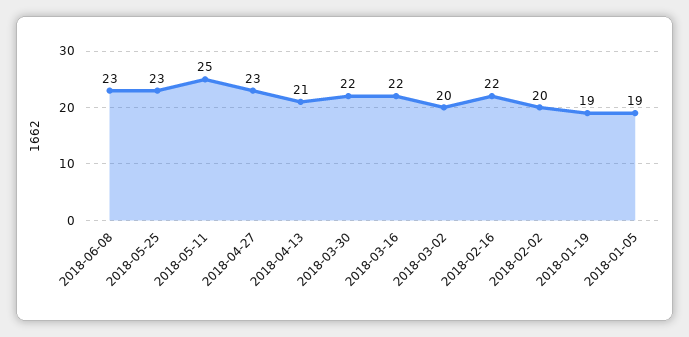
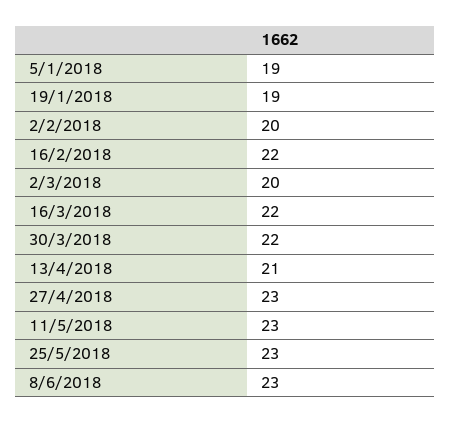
  {
    "2018-06-08": 23,
    "2018-05-25": 23,
-   "2018-05-11": 25,
+   "2018-05-11": 23,
    "2018-04-27": 23,
    "2018-04-13": 21,
    "2018-03-30": 22,
    "2018-03-16": 22,
    "2018-03-02": 20,
    "2018-02-16": 22,
    "2018-02-02": 20,
    "2018-01-19": 19,
    "2018-01-05": 19
  }

